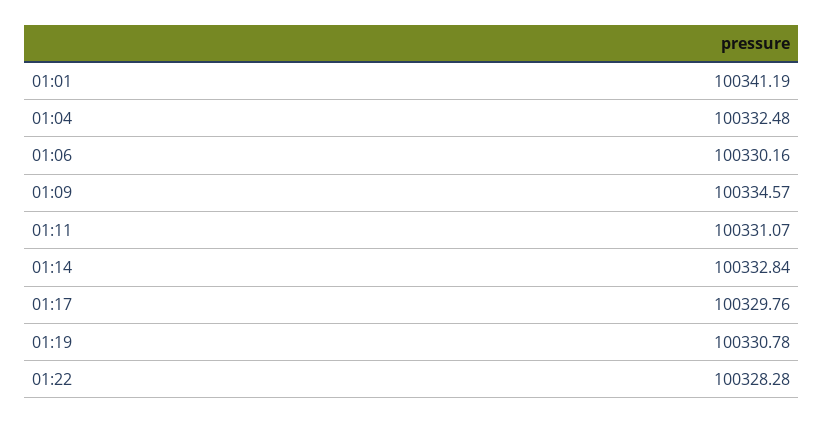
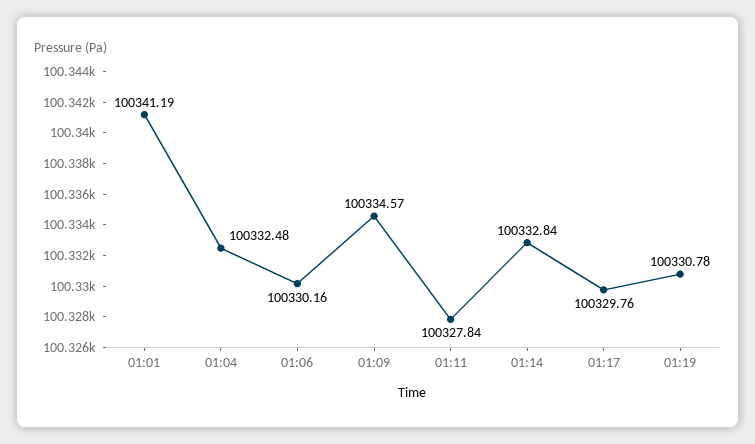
  {
    "01:01": 100341.19,
    "01:04": 100332.48,
    "01:06": 100330.16,
    "01:09": 100334.57,
-   "01:11": 100331.07,
+   "01:11": 100327.84,
    "01:14": 100332.84,
    "01:17": 100329.76,
-   "01:19": 100330.78,
+   "01:19": 100330.78
-   "01:22": 100328.28
  }

